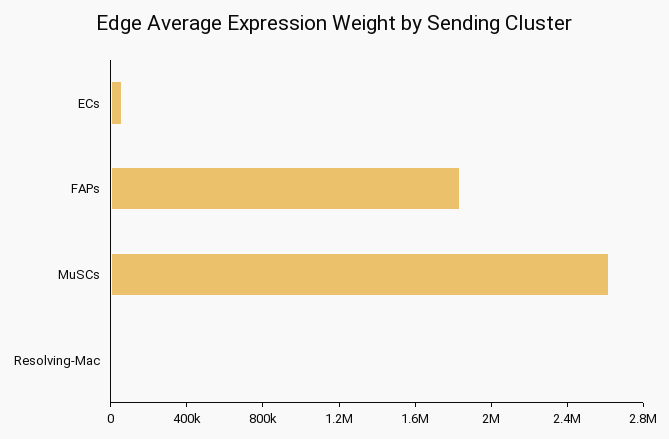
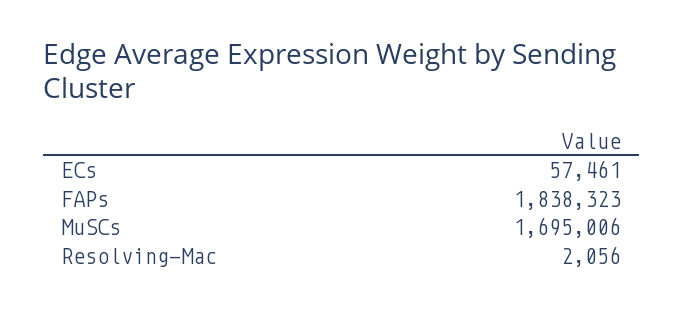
  {
    "ECs": 57461,
    "FAPs": 1838323,
-   "MuSCs": 2600000,
+   "MuSCs": 1695006,
    "Resolving-Mac": 2056
  }

